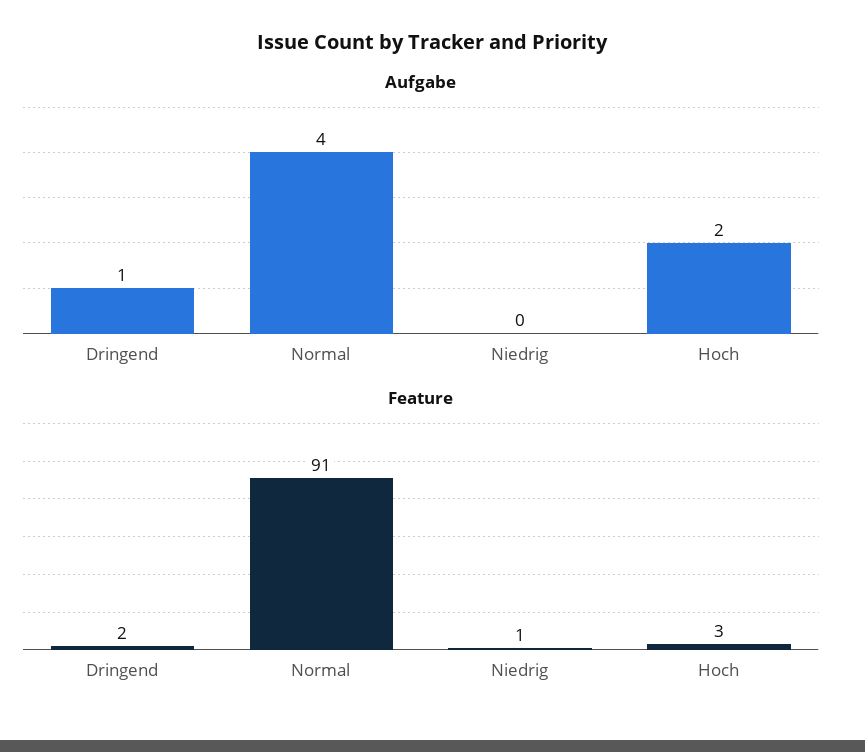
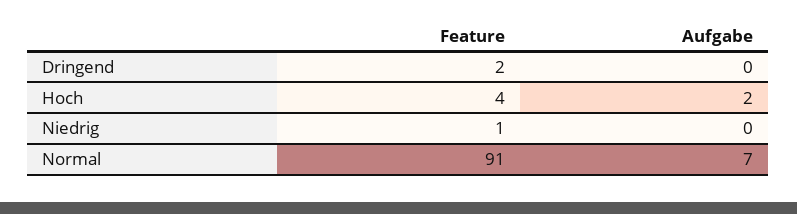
  {
    "Aufgabe": {
-     "Dringend": 1,
+     "Dringend": 0,
-     "Normal": 4,
+     "Normal": 7,
      "Niedrig": 0,
      "Hoch": 2
    },
    "Feature": {
      "Dringend": 2,
      "Normal": 91,
      "Niedrig": 1,
-     "Hoch": 3
+     "Hoch": 4
    }
  }

